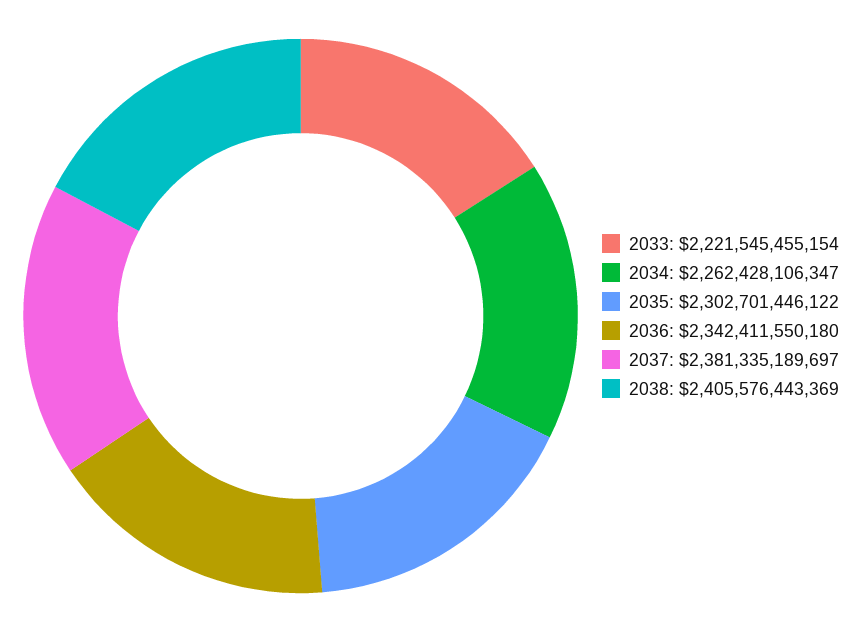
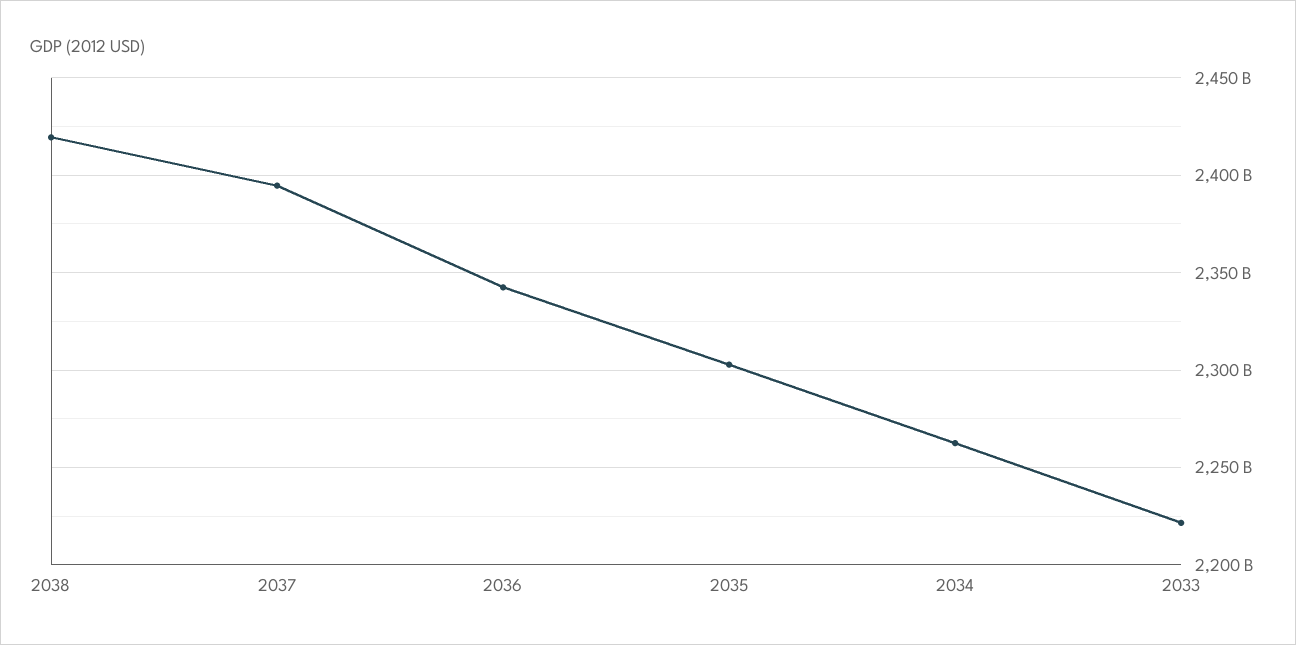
  {
    "2033": 2221545455154,
    "2034": 2262428106347,
    "2035": 2302701446122,
    "2036": 2342411550180,
-   "2037": 2381335189697,
+   "2037": 2395000000000,
-   "2038": 2405576443369
+   "2038": 2420000000000
  }

